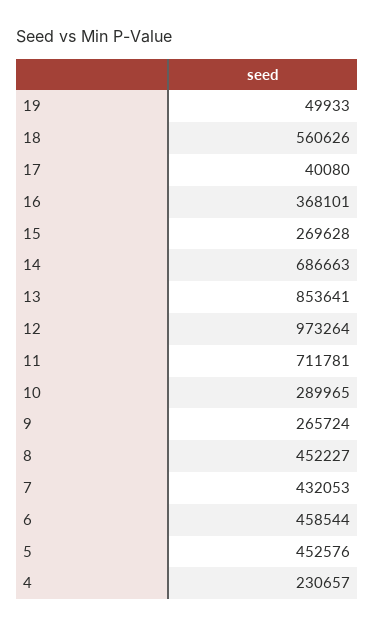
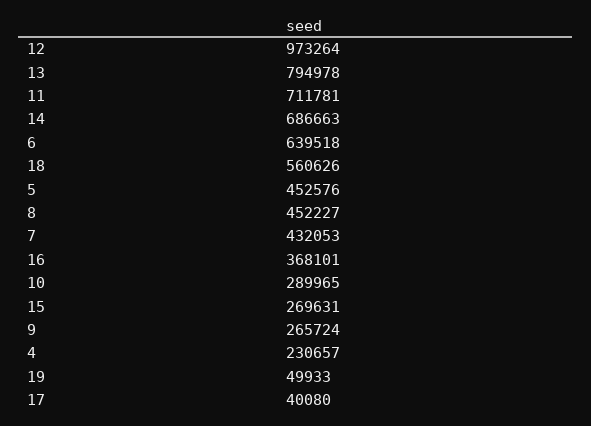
  {
    "19": 49933,
    "18": 560626,
    "17": 40080,
    "16": 368101,
-   "15": 269628,
+   "15": 269631,
    "14": 686663,
-   "13": 853641,
+   "13": 794978,
    "12": 973264,
    "11": 711781,
    "10": 289965,
    "9": 265724,
    "8": 452227,
    "7": 432053,
-   "6": 458544,
+   "6": 639518,
    "5": 452576,
    "4": 230657
  }

